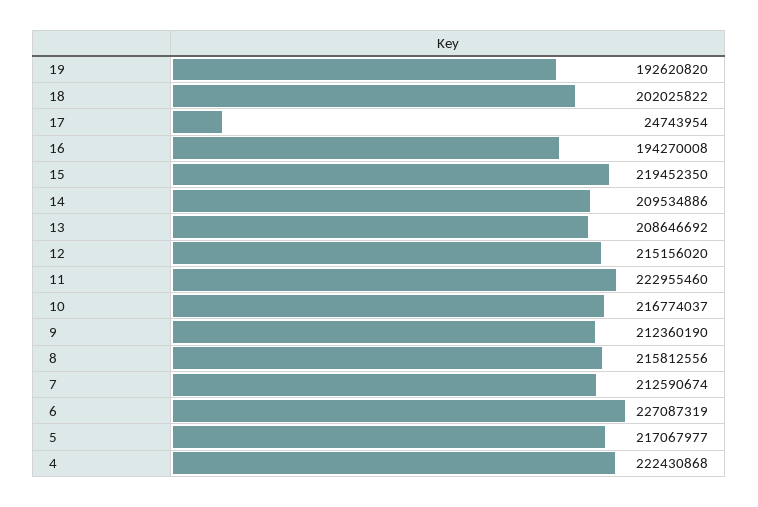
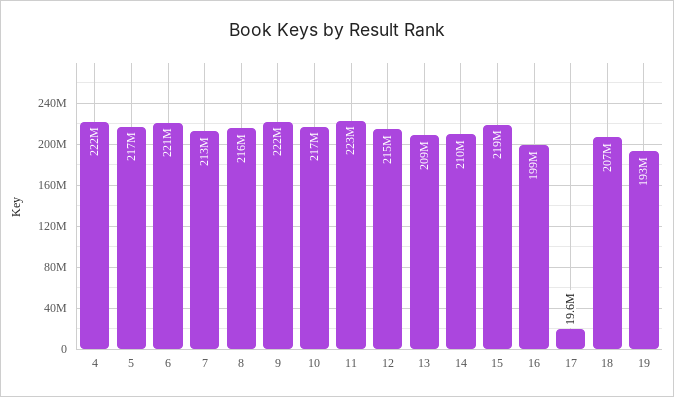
  {
    "19": 192620820,
-   "18": 202025822,
+   "18": 207000000,
-   "17": 24743954,
+   "17": 19600000,
-   "16": 194270008,
+   "16": 199000000,
    "15": 219452350,
    "14": 209534886,
    "13": 208646692,
    "12": 215156020,
    "11": 222955460,
    "10": 216774037,
-   "9": 212360190,
+   "9": 222000000,
    "8": 215812556,
    "7": 212590674,
-   "6": 227087319,
+   "6": 221000000,
    "5": 217067977,
    "4": 222430868
  }

